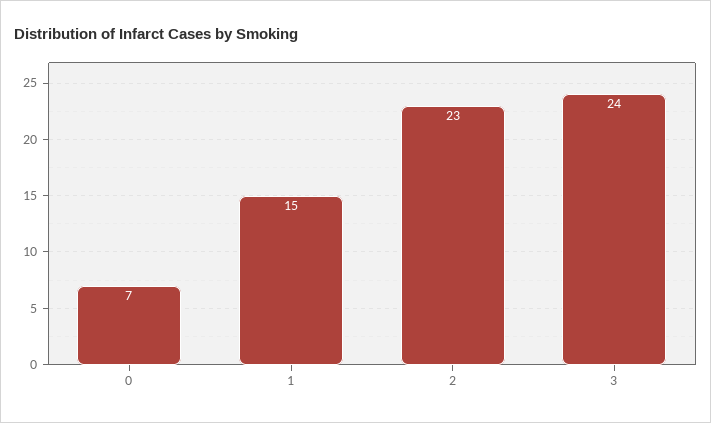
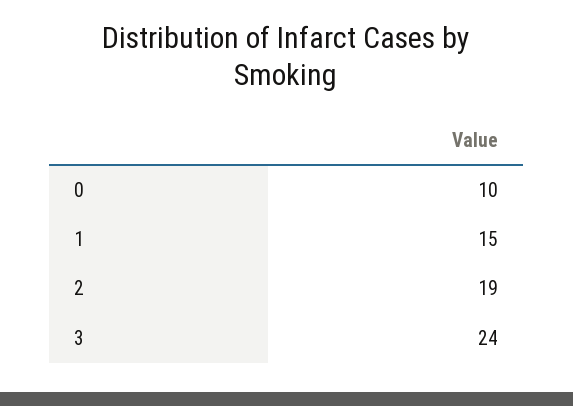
  {
-   "0": 7,
+   "0": 10,
    "1": 15,
-   "2": 23,
+   "2": 19,
    "3": 24
  }

